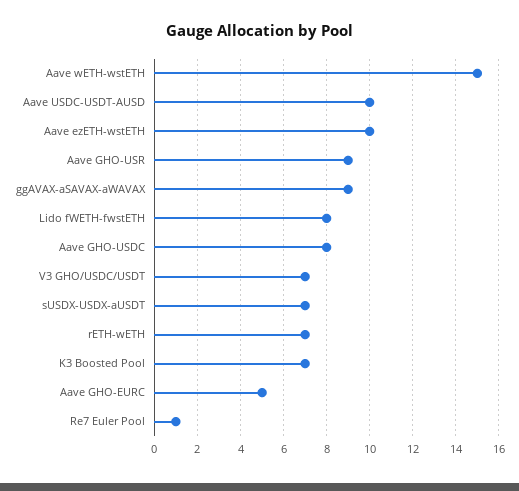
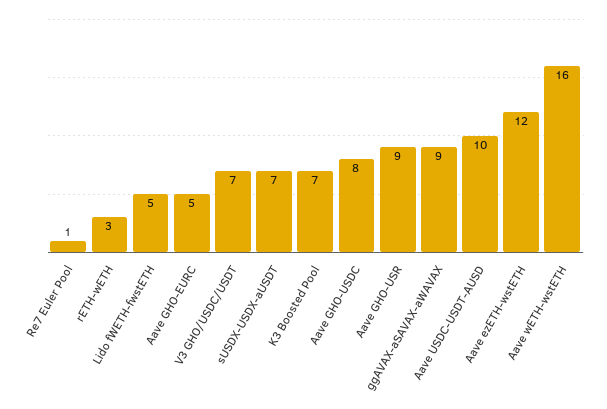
  {
-   "Aave wETH-wstETH": 15,
+   "Aave wETH-wstETH": 16,
    "Aave USDC-USDT-AUSD": 10,
-   "Aave ezETH-wstETH": 10,
+   "Aave ezETH-wstETH": 12,
    "Aave GHO-USR": 9,
    "ggAVAX-aSAVAX-aWAVAX": 9,
-   "Lido fWETH-fwstETH": 8,
+   "Lido fWETH-fwstETH": 5,
    "Aave GHO-USDC": 8,
    "V3 GHO/USDC/USDT": 7,
    "sUSDX-USDX-aUSDT": 7,
-   "rETH-wETH": 7,
+   "rETH-wETH": 3,
    "K3 Boosted Pool": 7,
    "Aave GHO-EURC": 5,
    "Re7 Euler Pool": 1
  }

